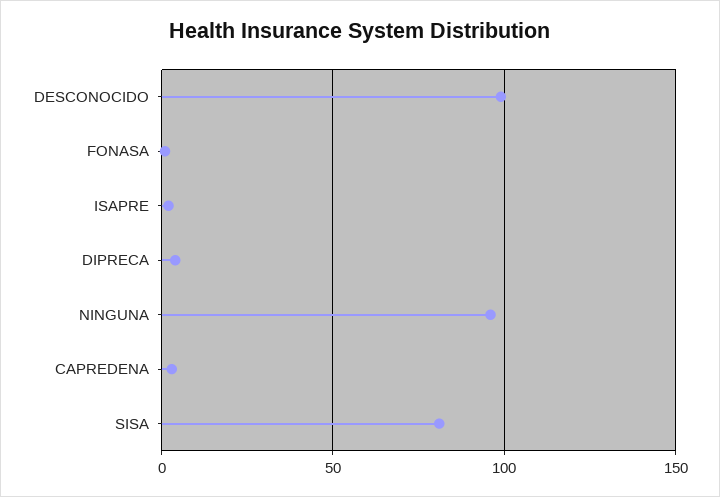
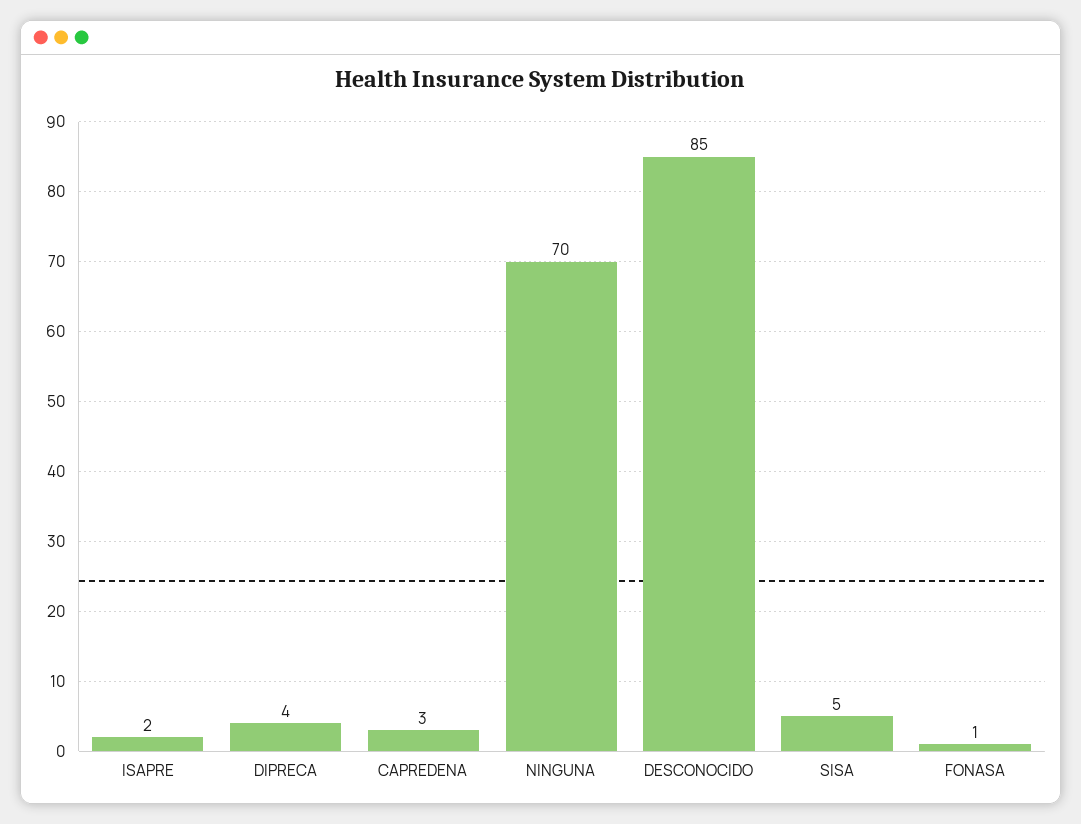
  {
-   "DESCONOCIDO": 100,
+   "DESCONOCIDO": 85,
    "FONASA": 1,
    "ISAPRE": 2,
    "DIPRECA": 4,
-   "NINGUNA": 95,
+   "NINGUNA": 70,
    "CAPREDENA": 3,
-   "SISA": 80
+   "SISA": 5
  }

